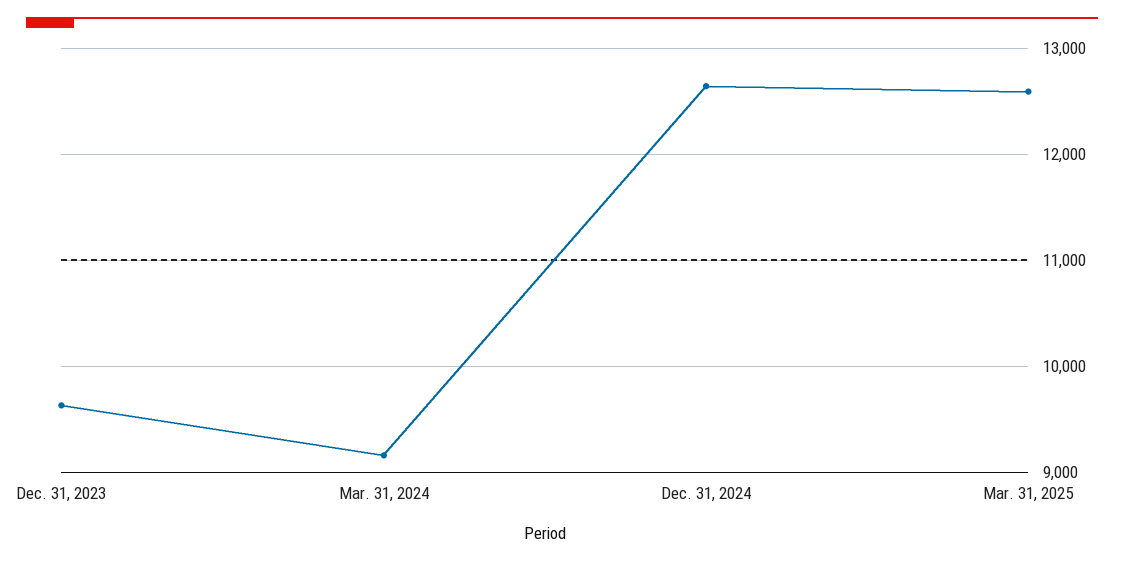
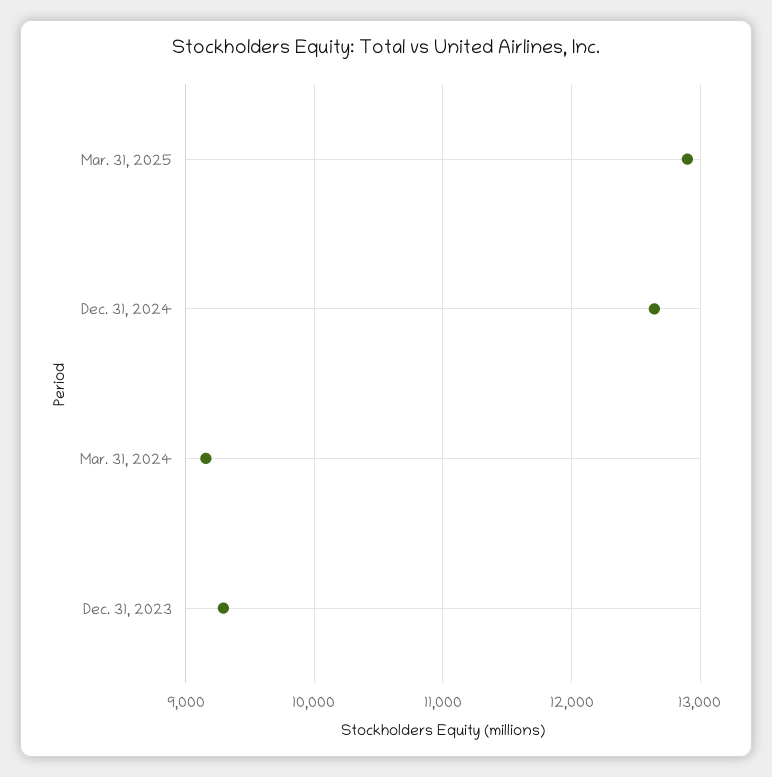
  {
-   "Dec. 31, 2023": 9600,
+   "Dec. 31, 2023": 9300,
    "Mar. 31, 2024": 9200,
    "Dec. 31, 2024": 12600,
-   "Mar. 31, 2025": 12600
+   "Mar. 31, 2025": 12900
  }

